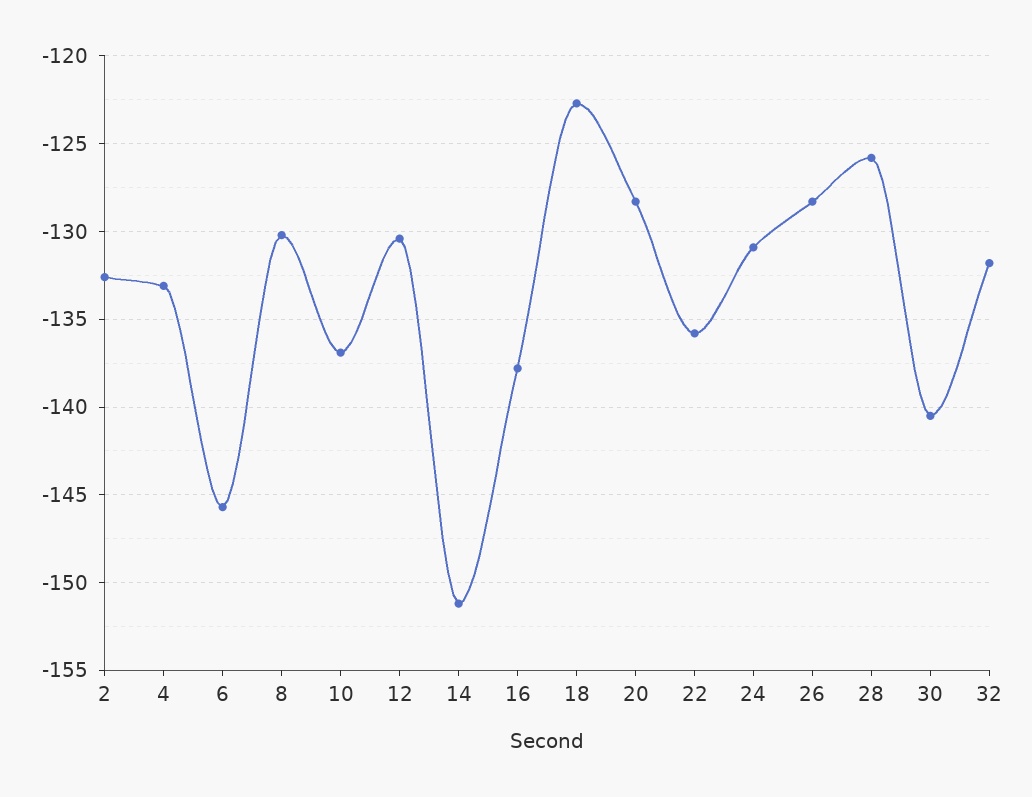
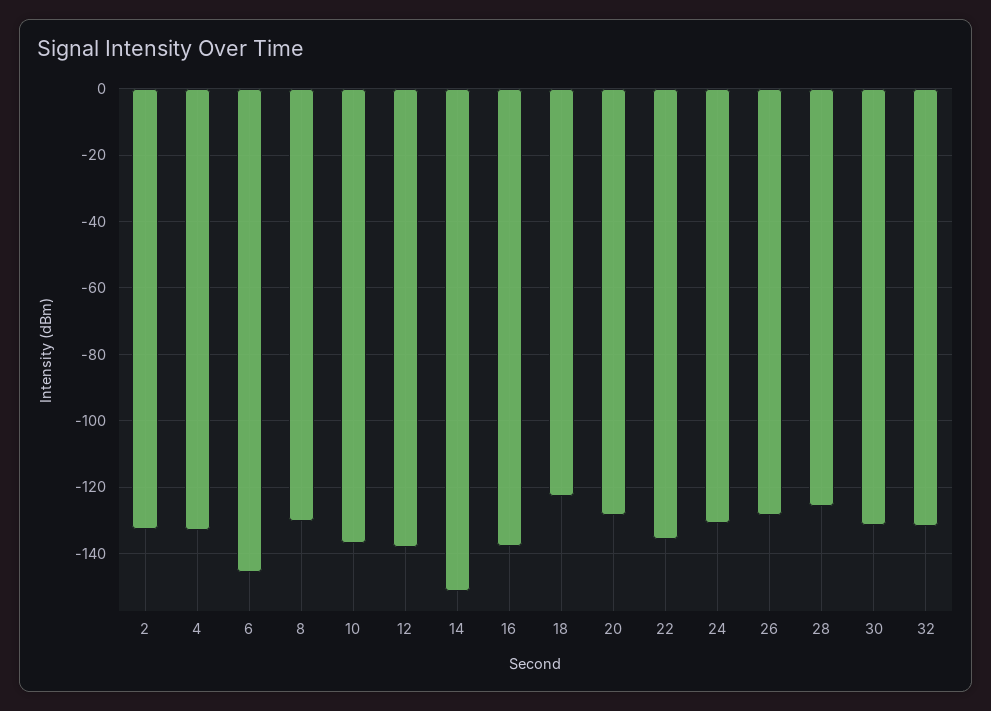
  {
    "2": -132.5,
    "4": -133,
    "6": -145.5,
    "8": -130,
    "10": -137,
-   "12": -130.5,
+   "12": -138,
    "14": -151,
    "16": -138,
    "18": -122.5,
    "20": -128.5,
    "22": -136,
    "24": -131,
    "26": -128.5,
    "28": -126,
-   "30": -140.5,
+   "30": -132,
    "32": -132
  }

